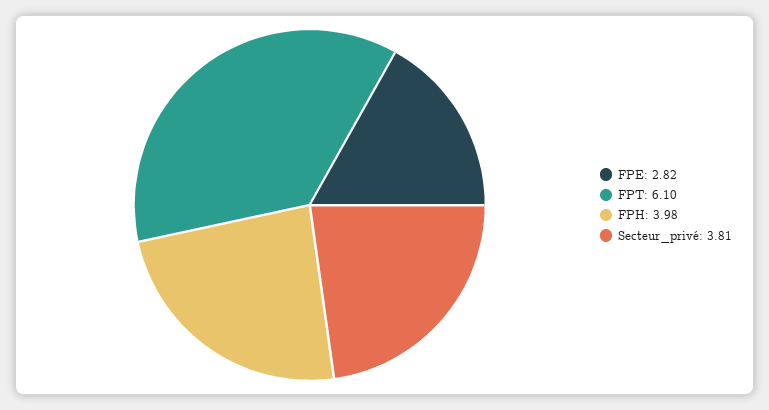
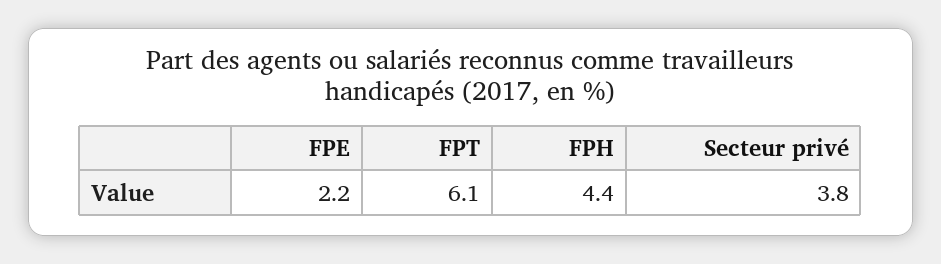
  {
-   "FPE": 2.82,
+   "FPE": 2.2,
    "FPT": 6.1,
-   "FPH": 3.98,
+   "FPH": 4.4,
    "Secteur_privé": 3.81
  }

